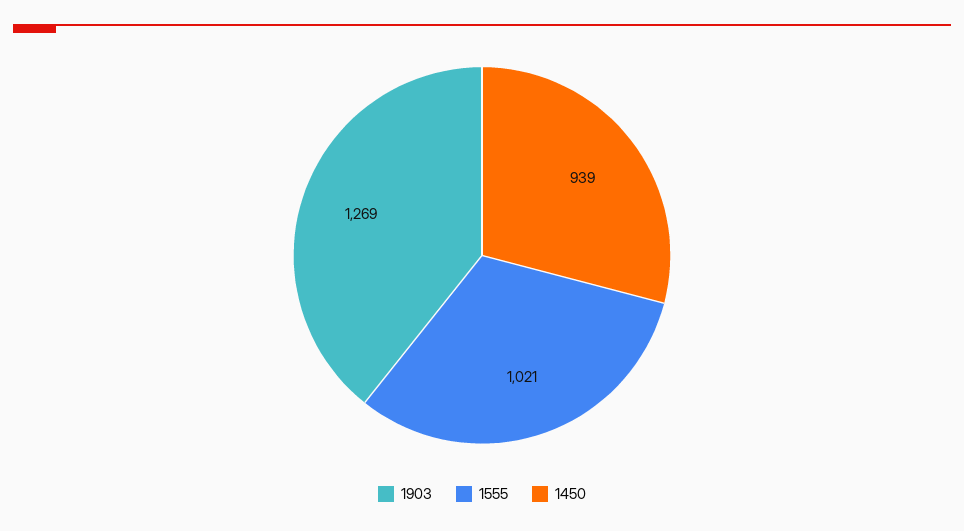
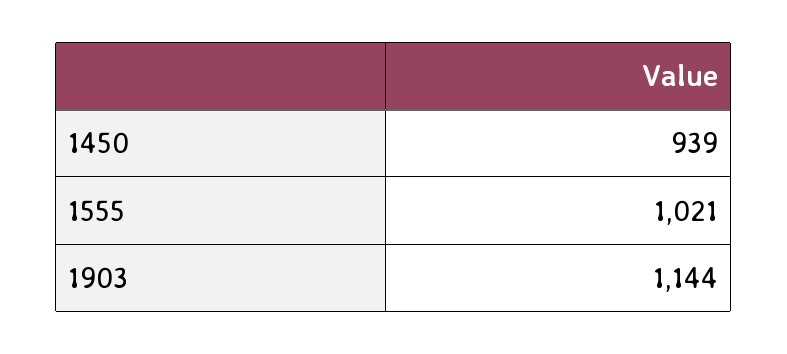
  {
-   "1903": 1269,
+   "1903": 1144,
    "1555": 1021,
    "1450": 939
  }

